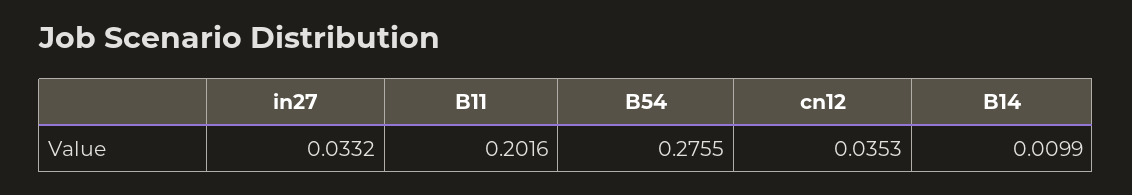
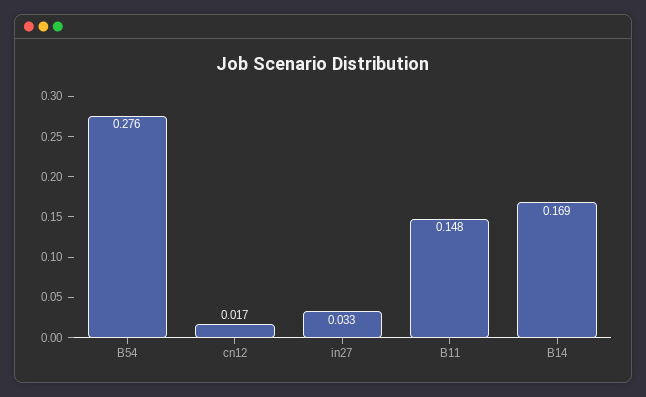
  {
    "in27": 0.0332,
-   "B11": 0.2016,
+   "B11": 0.148,
    "B54": 0.2755,
-   "cn12": 0.0353,
+   "cn12": 0.017,
-   "B14": 0.0099
+   "B14": 0.169
  }

